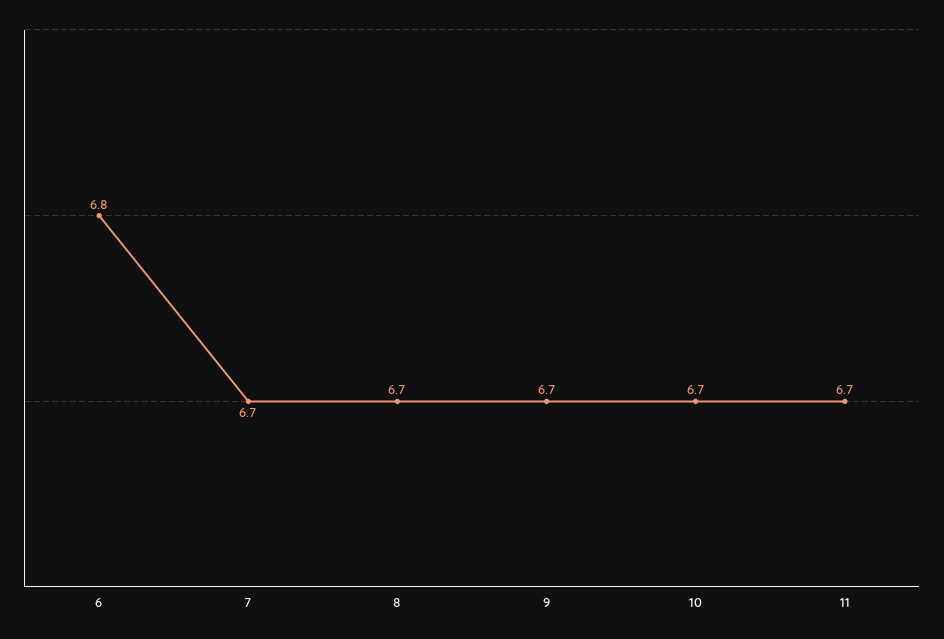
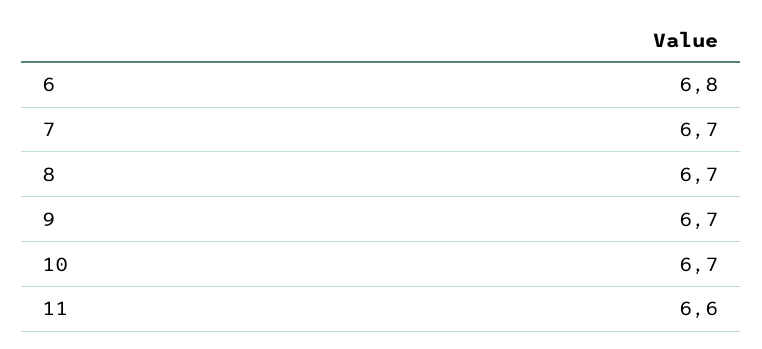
  {
    "6": 6.8,
    "7": 6.7,
    "8": 6.7,
    "9": 6.7,
    "10": 6.7,
-   "11": 6.7
+   "11": 6.6
  }

